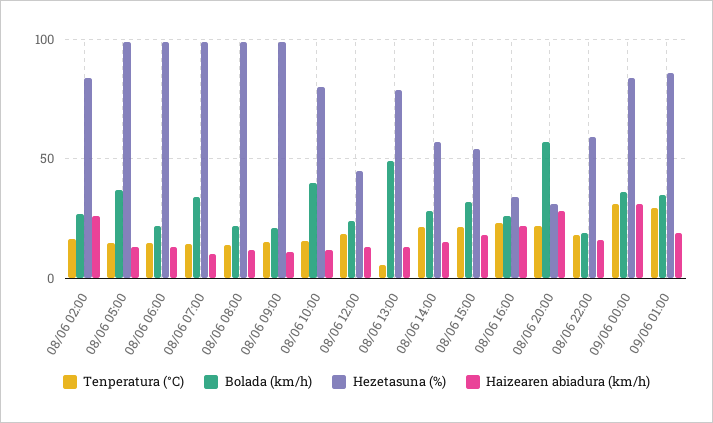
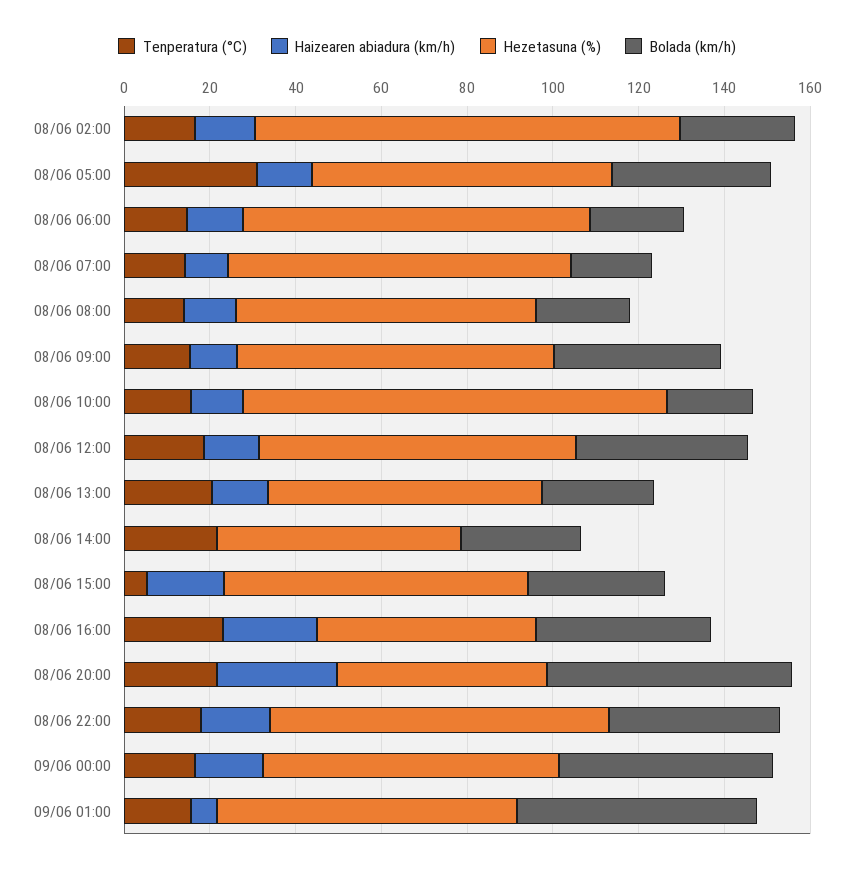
  {
    "Tenperatura (°C)": {
      "08/06 02:00": 15,
-     "08/06 05:00": 15,
+     "08/06 05:00": 30,
      "08/06 06:00": 15,
      "08/06 07:00": 15,
      "08/06 08:00": 15,
      "08/06 09:00": 15,
      "08/06 10:00": 15,
      "08/06 12:00": 20,
-     "08/06 13:00": 5,
+     "08/06 13:00": 20,
      "08/06 14:00": 20,
-     "08/06 15:00": 20,
+     "08/06 15:00": 5,
      "08/06 16:00": 25,
      "08/06 20:00": 20,
      "08/06 22:00": 20,
-     "09/06 00:00": 30,
+     "09/06 00:00": 15,
-     "09/06 01:00": 30
+     "09/06 01:00": 15
    },
    "Bolada (km/h)": {
      "08/06 02:00": 25,
      "08/06 05:00": 35,
      "08/06 06:00": 20,
-     "08/06 07:00": 35,
+     "08/06 07:00": 20,
      "08/06 08:00": 20,
-     "08/06 09:00": 20,
+     "08/06 09:00": 40,
-     "08/06 10:00": 40,
+     "08/06 10:00": 20,
-     "08/06 12:00": 25,
+     "08/06 12:00": 40,
-     "08/06 13:00": 50,
+     "08/06 13:00": 25,
      "08/06 14:00": 30,
      "08/06 15:00": 30,
-     "08/06 16:00": 25,
+     "08/06 16:00": 40,
      "08/06 20:00": 55,
-     "08/06 22:00": 20,
+     "08/06 22:00": 40,
-     "09/06 00:00": 35,
+     "09/06 00:00": 50,
-     "09/06 01:00": 35
+     "09/06 01:00": 55
    },
    "Hezetasuna (%)": {
-     "08/06 02:00": 85,
+     "08/06 02:00": 100,
-     "08/06 05:00": 100,
+     "08/06 05:00": 70,
-     "08/06 06:00": 100,
+     "08/06 06:00": 80,
-     "08/06 07:00": 100,
+     "08/06 07:00": 80,
-     "08/06 08:00": 100,
+     "08/06 08:00": 70,
-     "08/06 09:00": 100,
+     "08/06 09:00": 75,
-     "08/06 10:00": 80,
+     "08/06 10:00": 100,
-     "08/06 12:00": 45,
+     "08/06 12:00": 75,
-     "08/06 13:00": 80,
+     "08/06 13:00": 65,
      "08/06 14:00": 55,
-     "08/06 15:00": 55,
+     "08/06 15:00": 70,
-     "08/06 16:00": 35,
+     "08/06 16:00": 50,
-     "08/06 20:00": 30,
+     "08/06 20:00": 50,
-     "08/06 22:00": 60,
+     "08/06 22:00": 80,
-     "09/06 00:00": 85,
+     "09/06 00:00": 70,
-     "09/06 01:00": 85
+     "09/06 01:00": 70
    },
    "Haizearen abiadura (km/h)": {
-     "08/06 02:00": 25,
+     "08/06 02:00": 15,
      "08/06 05:00": 15,
      "08/06 06:00": 15,
      "08/06 07:00": 10,
      "08/06 08:00": 10,
      "08/06 09:00": 10,
      "08/06 10:00": 10,
      "08/06 12:00": 15,
      "08/06 13:00": 15,
-     "08/06 14:00": 15,
+     "08/06 14:00": 0,
      "08/06 15:00": 20,
      "08/06 16:00": 20,
      "08/06 20:00": 30,
      "08/06 22:00": 15,
-     "09/06 00:00": 30,
+     "09/06 00:00": 15,
-     "09/06 01:00": 20
+     "09/06 01:00": 5
    }
  }

